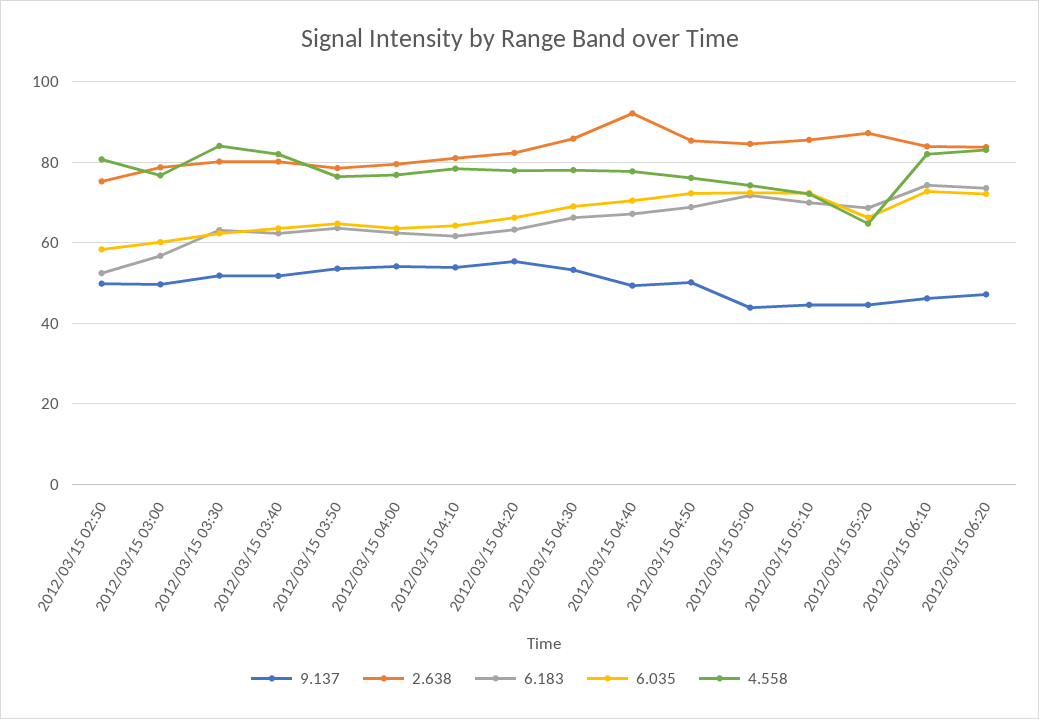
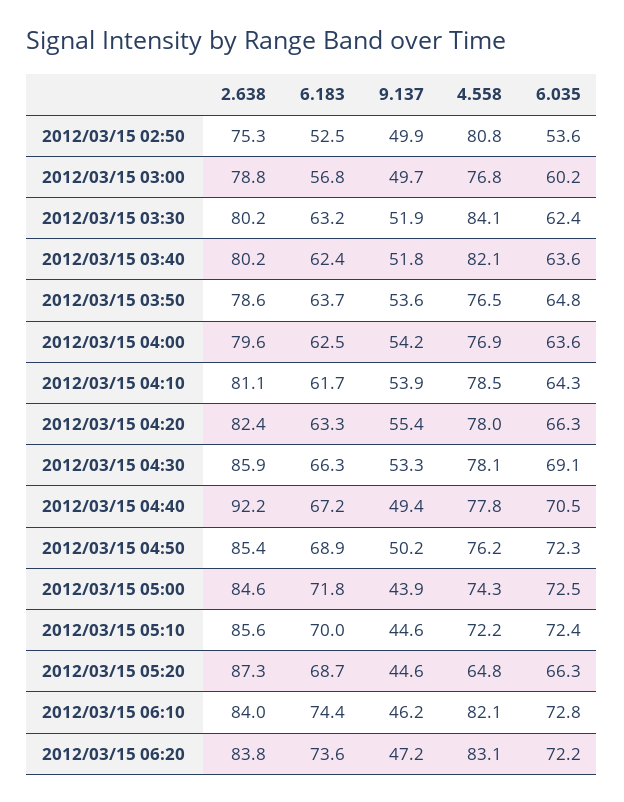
  {
    "9.137": {
      "2012/03/15 02:50": 49.9,
      "2012/03/15 03:00": 49.7,
      "2012/03/15 03:30": 51.9,
      "2012/03/15 03:40": 51.8,
      "2012/03/15 03:50": 53.6,
      "2012/03/15 04:00": 54.2,
      "2012/03/15 04:10": 53.9,
      "2012/03/15 04:20": 55.4,
      "2012/03/15 04:30": 53.3,
      "2012/03/15 04:40": 49.4,
      "2012/03/15 04:50": 50.2,
      "2012/03/15 05:00": 43.9,
      "2012/03/15 05:10": 44.6,
      "2012/03/15 05:20": 44.6,
      "2012/03/15 06:10": 46.2,
      "2012/03/15 06:20": 47.2
    },
    "2.638": {
      "2012/03/15 02:50": 75.3,
      "2012/03/15 03:00": 78.8,
      "2012/03/15 03:30": 80.2,
      "2012/03/15 03:40": 80.2,
      "2012/03/15 03:50": 78.6,
      "2012/03/15 04:00": 79.6,
      "2012/03/15 04:10": 81.1,
      "2012/03/15 04:20": 82.4,
      "2012/03/15 04:30": 85.9,
      "2012/03/15 04:40": 92.2,
      "2012/03/15 04:50": 85.4,
      "2012/03/15 05:00": 84.6,
      "2012/03/15 05:10": 85.6,
      "2012/03/15 05:20": 87.3,
      "2012/03/15 06:10": 84,
      "2012/03/15 06:20": 83.8
    },
    "6.183": {
      "2012/03/15 02:50": 52.5,
      "2012/03/15 03:00": 56.8,
      "2012/03/15 03:30": 63.2,
      "2012/03/15 03:40": 62.4,
      "2012/03/15 03:50": 63.7,
      "2012/03/15 04:00": 62.5,
      "2012/03/15 04:10": 61.7,
      "2012/03/15 04:20": 63.3,
      "2012/03/15 04:30": 66.3,
      "2012/03/15 04:40": 67.2,
      "2012/03/15 04:50": 68.9,
      "2012/03/15 05:00": 71.8,
      "2012/03/15 05:10": 70,
      "2012/03/15 05:20": 68.7,
      "2012/03/15 06:10": 74.4,
      "2012/03/15 06:20": 73.6
    },
    "6.035": {
-     "2012/03/15 02:50": 58,
+     "2012/03/15 02:50": 53.6,
      "2012/03/15 03:00": 60.2,
      "2012/03/15 03:30": 62.4,
      "2012/03/15 03:40": 63.6,
      "2012/03/15 03:50": 64.8,
      "2012/03/15 04:00": 63.6,
      "2012/03/15 04:10": 64.3,
      "2012/03/15 04:20": 66.3,
      "2012/03/15 04:30": 69.1,
      "2012/03/15 04:40": 70.5,
      "2012/03/15 04:50": 72.3,
      "2012/03/15 05:00": 72.5,
      "2012/03/15 05:10": 72.4,
      "2012/03/15 05:20": 66.3,
      "2012/03/15 06:10": 72.8,
      "2012/03/15 06:20": 72.2
    },
    "4.558": {
      "2012/03/15 02:50": 80.8,
      "2012/03/15 03:00": 76.8,
      "2012/03/15 03:30": 84.1,
      "2012/03/15 03:40": 82.1,
      "2012/03/15 03:50": 76.5,
      "2012/03/15 04:00": 76.9,
      "2012/03/15 04:10": 78.5,
      "2012/03/15 04:20": 78,
      "2012/03/15 04:30": 78.1,
      "2012/03/15 04:40": 77.8,
      "2012/03/15 04:50": 76.2,
      "2012/03/15 05:00": 74.3,
      "2012/03/15 05:10": 72.2,
      "2012/03/15 05:20": 64.8,
      "2012/03/15 06:10": 82.1,
      "2012/03/15 06:20": 83.1
    }
  }

